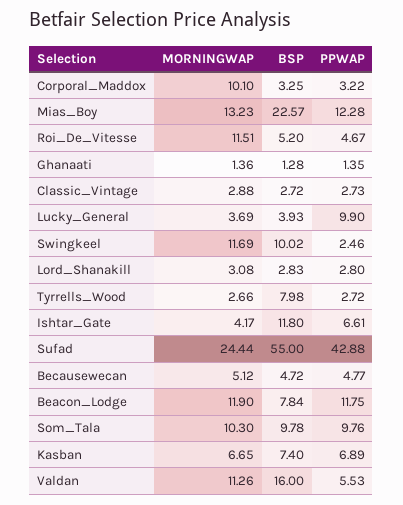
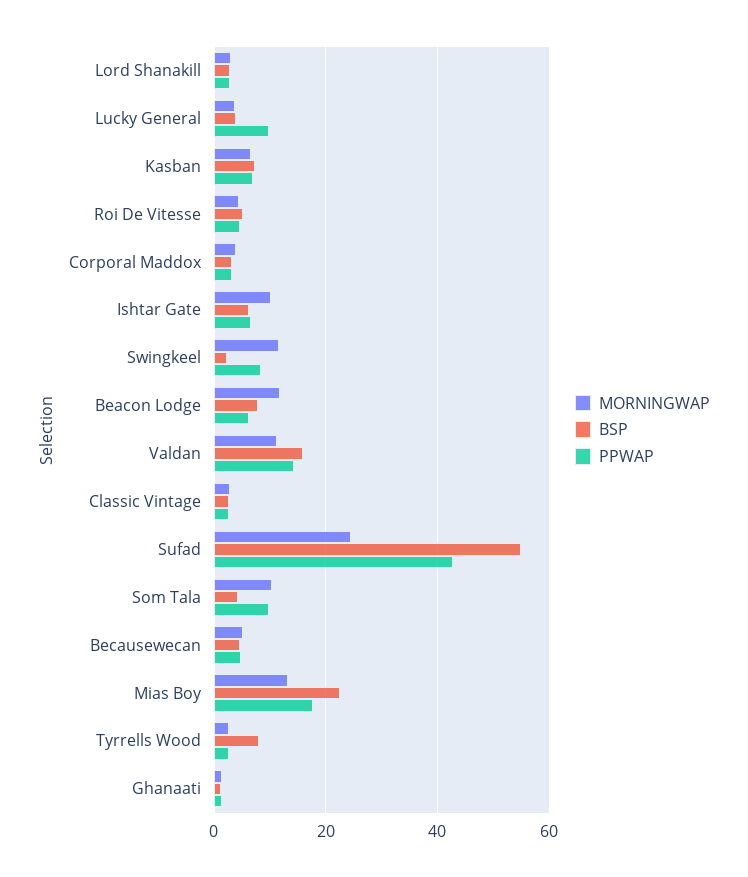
  {
    "MORNINGWAP": {
-     "Corporal_Maddox": 10.1,
+     "Corporal_Maddox": 4,
      "Mias_Boy": 13.23,
-     "Roi_De_Vitesse": 11.51,
+     "Roi_De_Vitesse": 4,
      "Ghanaati": 1.36,
      "Classic_Vintage": 2.88,
      "Lucky_General": 3.69,
      "Swingkeel": 11.69,
      "Lord_Shanakill": 3.08,
      "Tyrrells_Wood": 2.66,
-     "Ishtar_Gate": 4.17,
+     "Ishtar_Gate": 10,
      "Sufad": 24.44,
      "Becausewecan": 5.12,
      "Beacon_Lodge": 11.9,
      "Som_Tala": 10.3,
      "Kasban": 6.65,
      "Valdan": 11.26
    },
    "BSP": {
      "Corporal_Maddox": 3.25,
      "Mias_Boy": 22.57,
      "Roi_De_Vitesse": 5.2,
      "Ghanaati": 1.28,
      "Classic_Vintage": 2.72,
      "Lucky_General": 3.93,
-     "Swingkeel": 10.02,
+     "Swingkeel": 2,
      "Lord_Shanakill": 2.83,
      "Tyrrells_Wood": 7.98,
-     "Ishtar_Gate": 11.8,
+     "Ishtar_Gate": 6,
      "Sufad": 55,
      "Becausewecan": 4.72,
      "Beacon_Lodge": 7.84,
-     "Som_Tala": 9.78,
+     "Som_Tala": 4,
      "Kasban": 7.4,
      "Valdan": 16
    },
    "PPWAP": {
      "Corporal_Maddox": 3.22,
-     "Mias_Boy": 12.28,
+     "Mias_Boy": 18,
      "Roi_De_Vitesse": 4.67,
      "Ghanaati": 1.35,
      "Classic_Vintage": 2.73,
      "Lucky_General": 9.9,
-     "Swingkeel": 2.46,
+     "Swingkeel": 8,
      "Lord_Shanakill": 2.8,
      "Tyrrells_Wood": 2.72,
      "Ishtar_Gate": 6.61,
      "Sufad": 42.88,
      "Becausewecan": 4.77,
-     "Beacon_Lodge": 11.75,
+     "Beacon_Lodge": 6,
      "Som_Tala": 9.76,
      "Kasban": 6.89,
-     "Valdan": 5.53
+     "Valdan": 14
    }
  }

